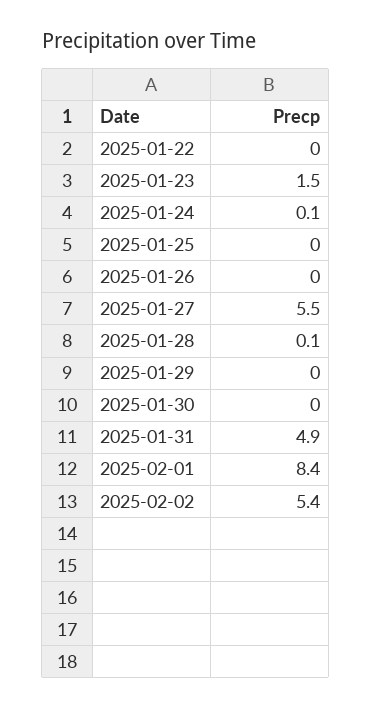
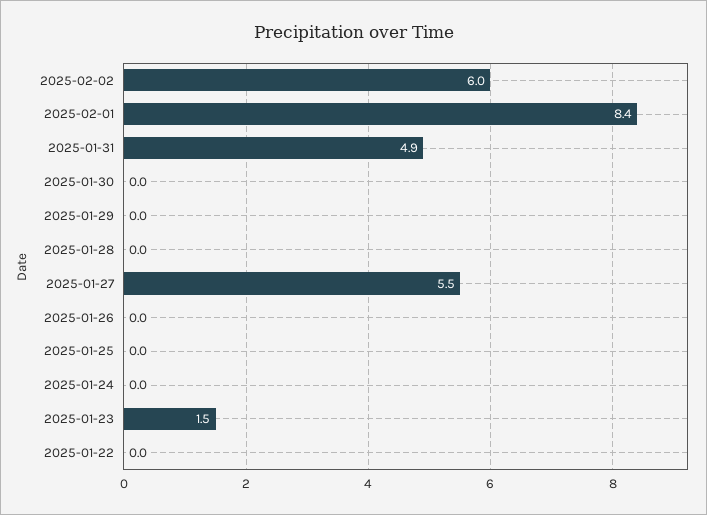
  {
    "2025-01-22": 0,
    "2025-01-23": 1.5,
-   "2025-01-24": 0.1,
+   "2025-01-24": 0,
    "2025-01-25": 0,
    "2025-01-26": 0,
    "2025-01-27": 5.5,
-   "2025-01-28": 0.1,
+   "2025-01-28": 0,
    "2025-01-29": 0,
    "2025-01-30": 0,
    "2025-01-31": 4.9,
    "2025-02-01": 8.4,
-   "2025-02-02": 5.4
+   "2025-02-02": 6
  }

